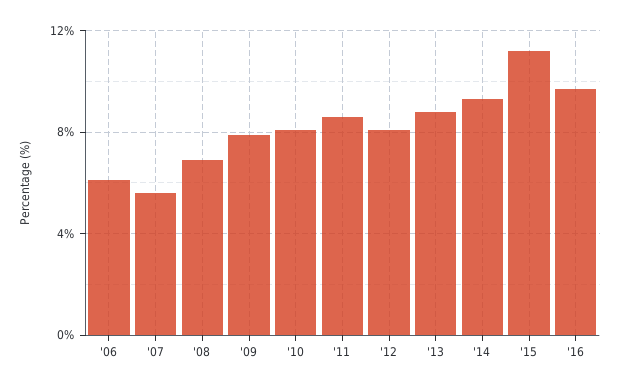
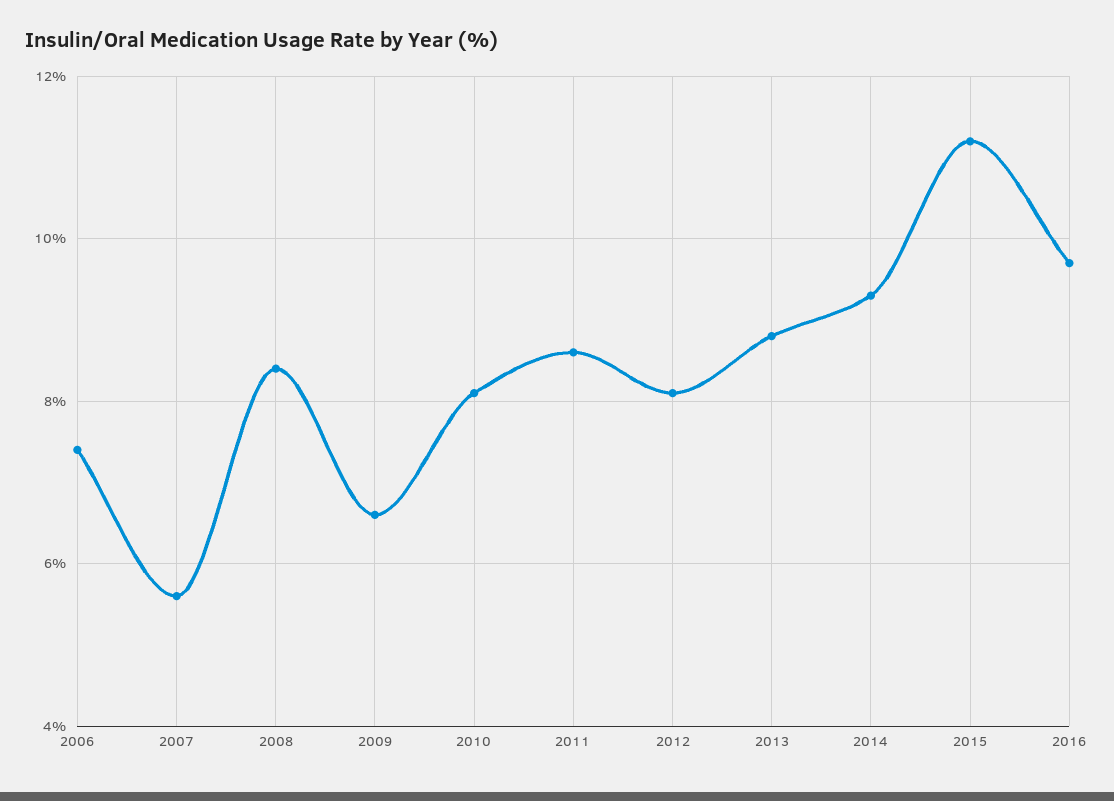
  {
-   "'06": 6,
+   "'06": 7.5,
    "'07": 5.5,
-   "'08": 7,
+   "'08": 8.5,
-   "'09": 8,
+   "'09": 6.5,
    "'10": 8,
    "'11": 8.5,
    "'12": 8,
    "'13": 9,
    "'14": 9.5,
    "'15": 11,
    "'16": 9.5
  }

